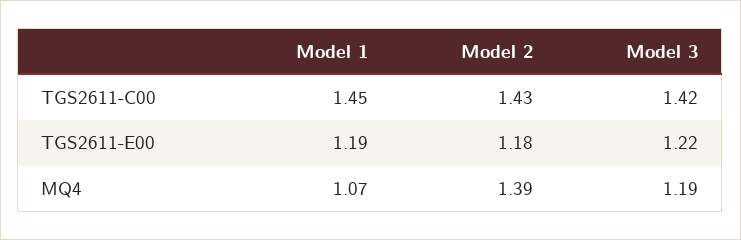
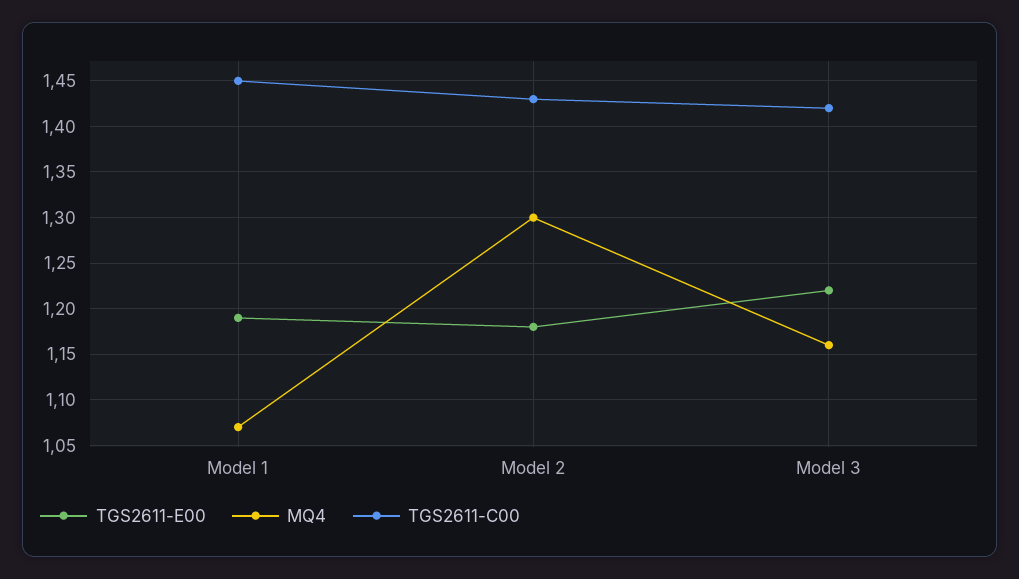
  {
    "TGS2611-C00": {
      "Model 1": 1.45,
      "Model 2": 1.43,
      "Model 3": 1.42
    },
    "TGS2611-E00": {
      "Model 1": 1.19,
      "Model 2": 1.18,
      "Model 3": 1.22
    },
    "MQ4": {
      "Model 1": 1.07,
-     "Model 2": 1.39,
+     "Model 2": 1.3,
-     "Model 3": 1.19
+     "Model 3": 1.16
    }
  }

